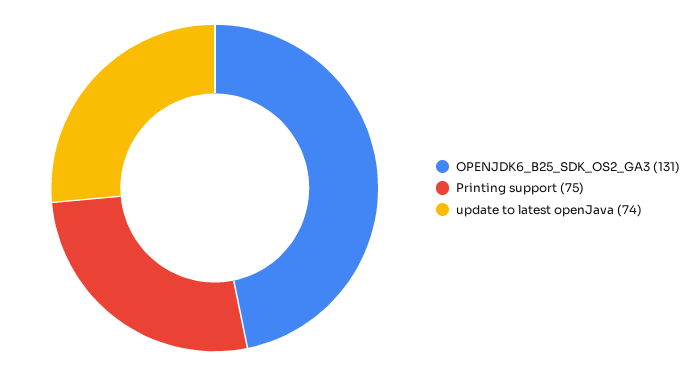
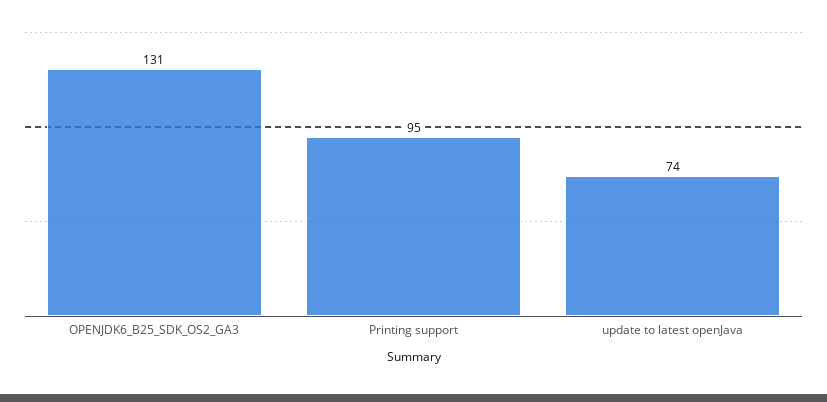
  {
    "OPENJDK6_B25_SDK_OS2_GA3": 131,
-   "Printing support": 75,
+   "Printing support": 95,
    "update to latest openJava": 74
  }

